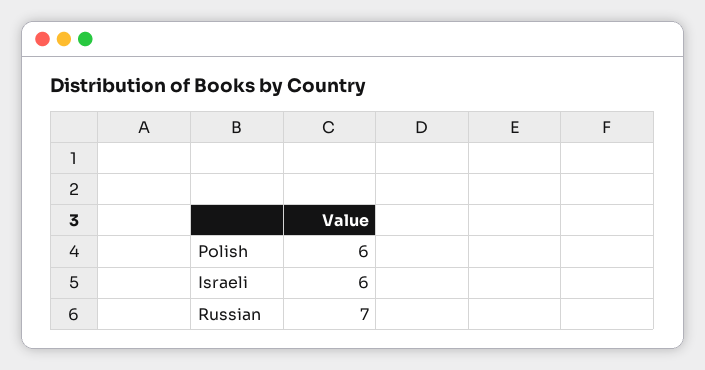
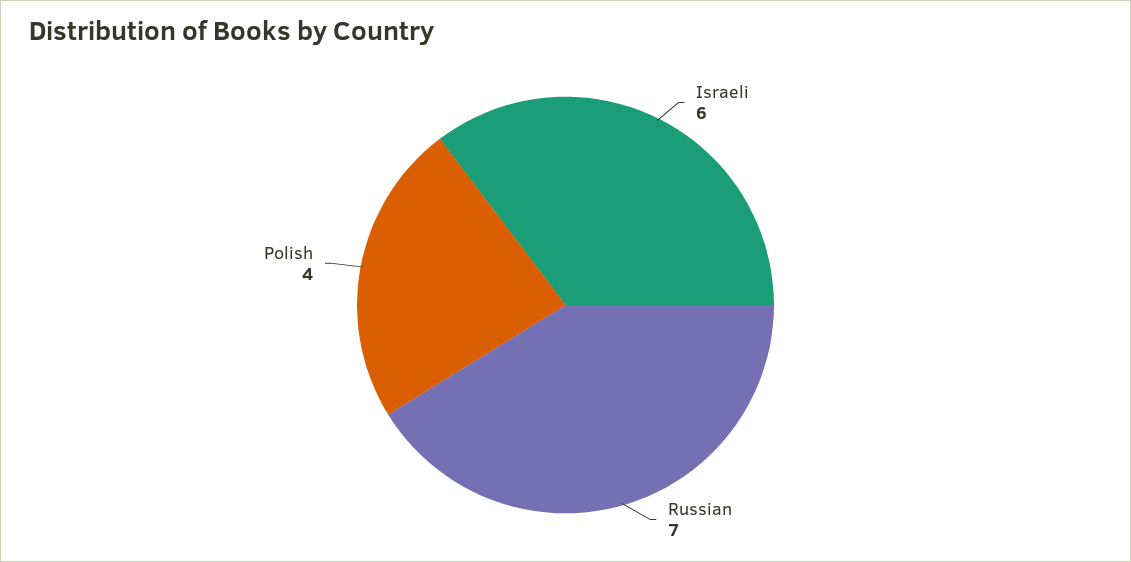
  {
-   "Polish": 6,
+   "Polish": 4,
    "Israeli": 6,
    "Russian": 7
  }

